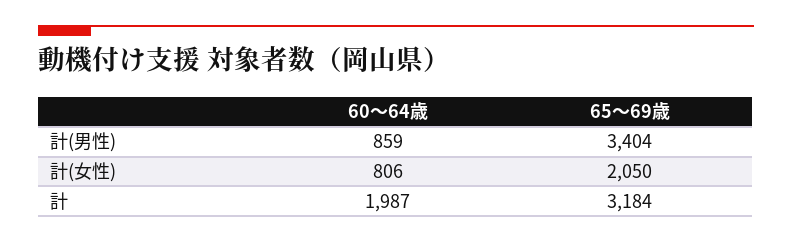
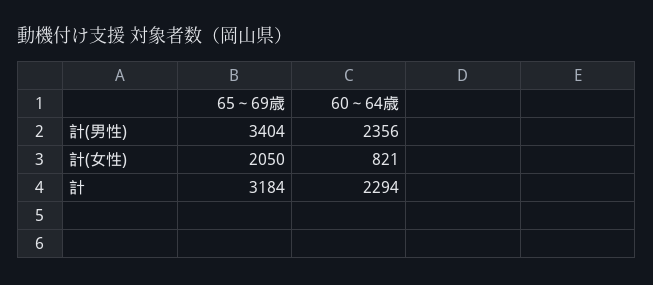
  {
    "60～64歳": {
-     "計(男性)": 859,
+     "計(男性)": 2356,
-     "計(女性)": 806,
+     "計(女性)": 821,
-     "計": 1987
+     "計": 2294
    },
    "65～69歳": {
      "計(男性)": 3404,
      "計(女性)": 2050,
      "計": 3184
    }
  }

